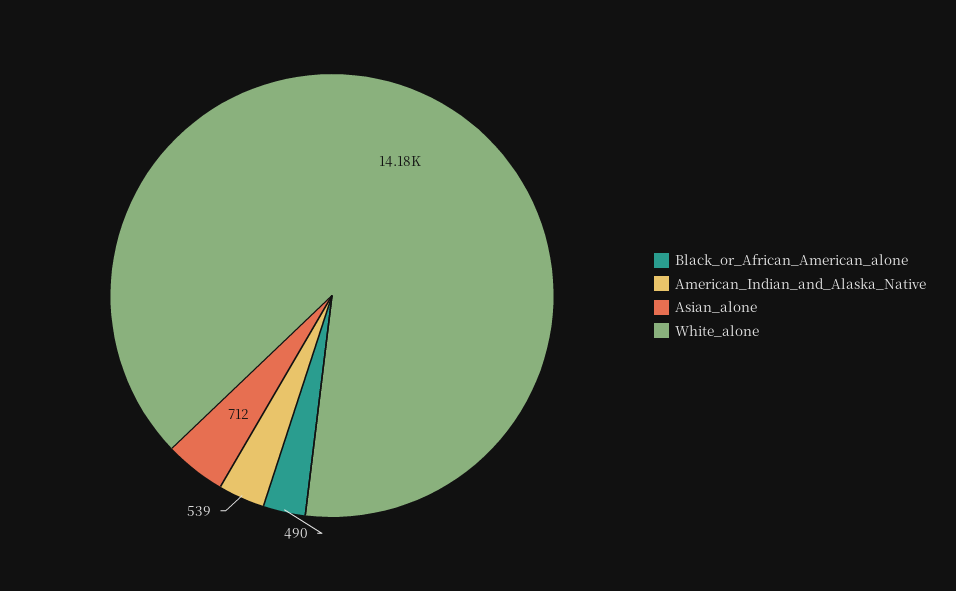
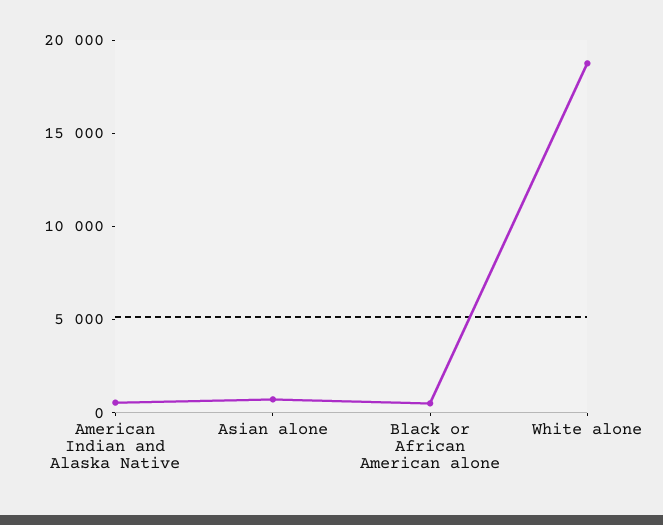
  {
    "Black_or_African_American_alone": 490,
    "American_Indian_and_Alaska_Native": 539,
    "Asian_alone": 712,
-   "White_alone": 14180
+   "White_alone": 19000
  }

